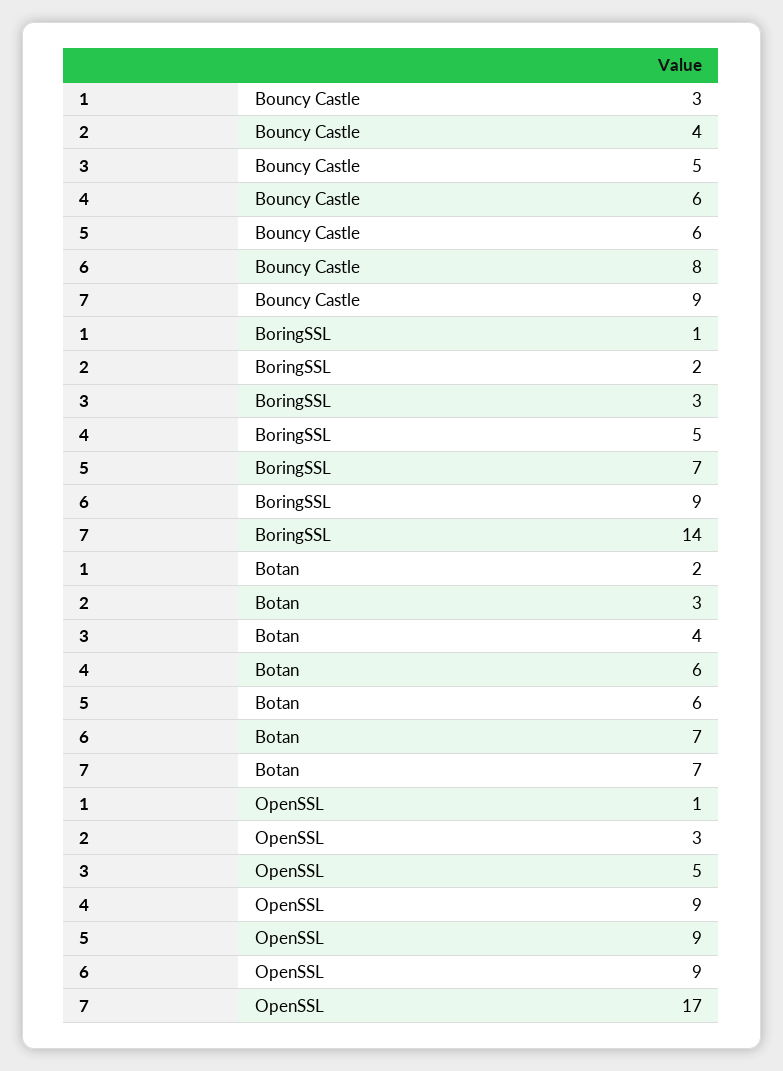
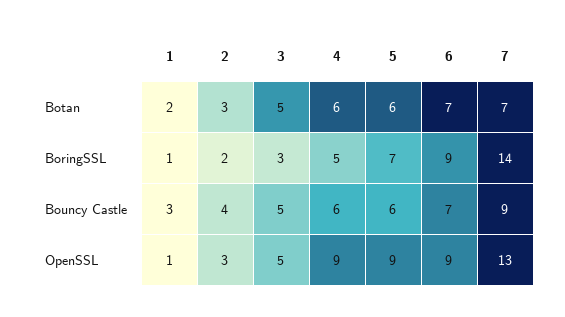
  {
    "1": {
      "Bouncy Castle": 3,
      "BoringSSL": 1,
      "Botan": 2,
      "OpenSSL": 1
    },
    "2": {
      "Bouncy Castle": 4,
      "BoringSSL": 2,
      "Botan": 3,
      "OpenSSL": 3
    },
    "3": {
      "Bouncy Castle": 5,
      "BoringSSL": 3,
-     "Botan": 4,
+     "Botan": 5,
      "OpenSSL": 5
    },
    "4": {
      "Bouncy Castle": 6,
      "BoringSSL": 5,
      "Botan": 6,
      "OpenSSL": 9
    },
    "5": {
      "Bouncy Castle": 6,
      "BoringSSL": 7,
      "Botan": 6,
      "OpenSSL": 9
    },
    "6": {
-     "Bouncy Castle": 8,
+     "Bouncy Castle": 7,
      "BoringSSL": 9,
      "Botan": 7,
      "OpenSSL": 9
    },
    "7": {
      "Bouncy Castle": 9,
      "BoringSSL": 14,
      "Botan": 7,
-     "OpenSSL": 17
+     "OpenSSL": 13
    }
  }

